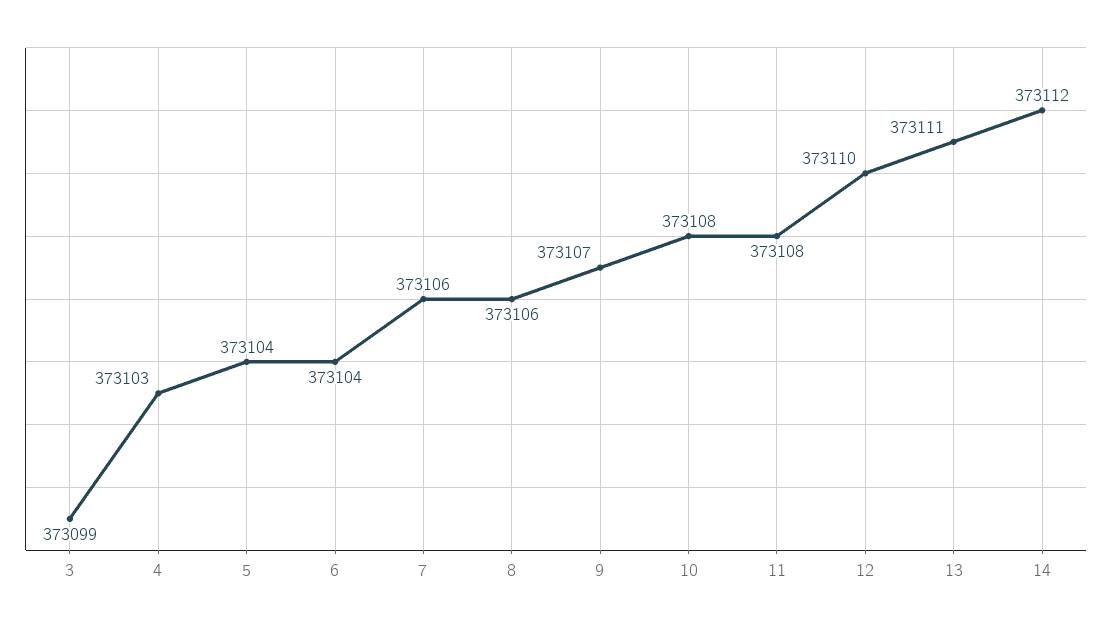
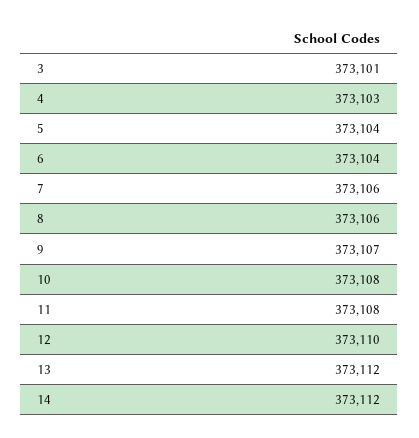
  {
-   "3": 373099,
+   "3": 373101,
    "4": 373103,
    "5": 373104,
    "6": 373104,
    "7": 373106,
    "8": 373106,
    "9": 373107,
    "10": 373108,
    "11": 373108,
    "12": 373110,
-   "13": 373111,
+   "13": 373112,
    "14": 373112
  }

